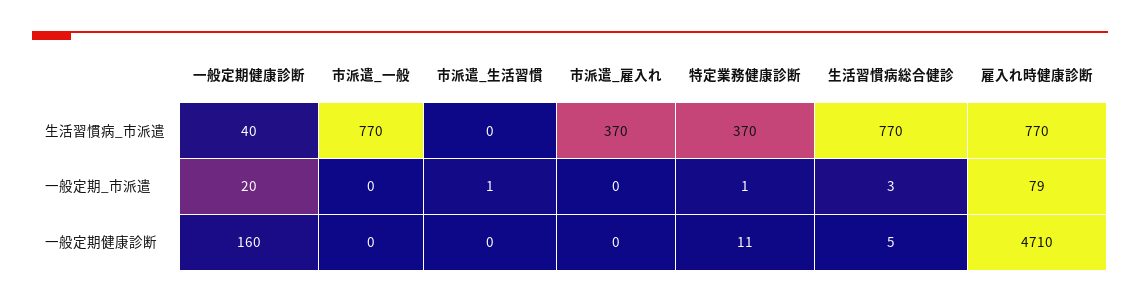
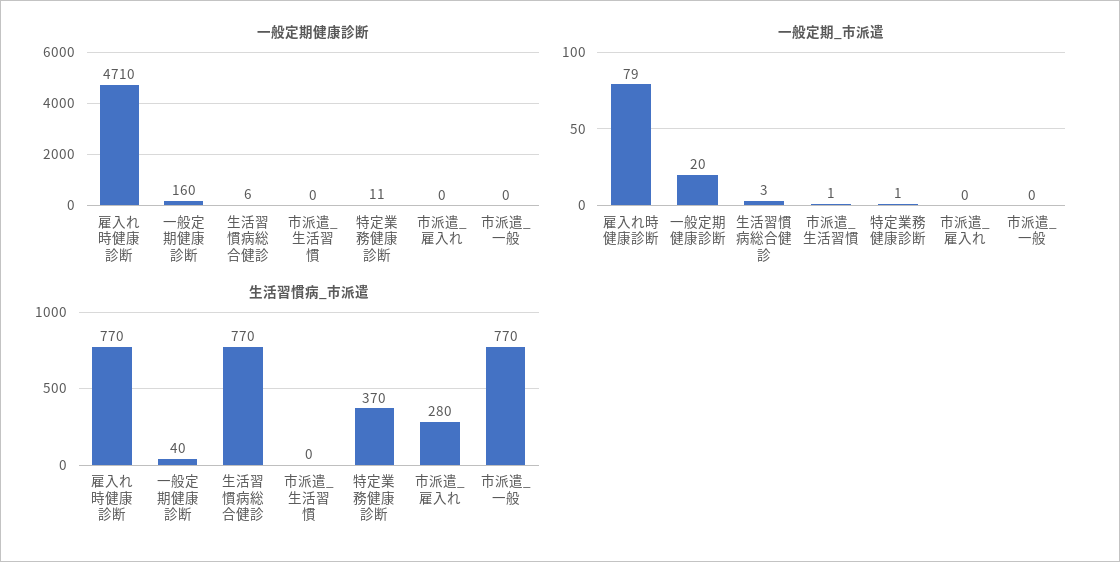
  {
    "生活習慣病_市派遣": {
      "一般定期健康診断": 40,
      "市派遣_一般": 770,
      "市派遣_生活習慣": 0,
-     "市派遣_雇入れ": 370,
+     "市派遣_雇入れ": 280,
      "特定業務健康診断": 370,
      "生活習慣病総合健診": 770,
      "雇入れ時健康診断": 770
    },
    "一般定期_市派遣": {
      "一般定期健康診断": 20,
      "市派遣_一般": 0,
      "市派遣_生活習慣": 1,
      "市派遣_雇入れ": 0,
      "特定業務健康診断": 1,
      "生活習慣病総合健診": 3,
      "雇入れ時健康診断": 79
    },
    "一般定期健康診断": {
      "一般定期健康診断": 160,
      "市派遣_一般": 0,
      "市派遣_生活習慣": 0,
      "市派遣_雇入れ": 0,
      "特定業務健康診断": 11,
-     "生活習慣病総合健診": 5,
+     "生活習慣病総合健診": 6,
      "雇入れ時健康診断": 4710
    }
  }

